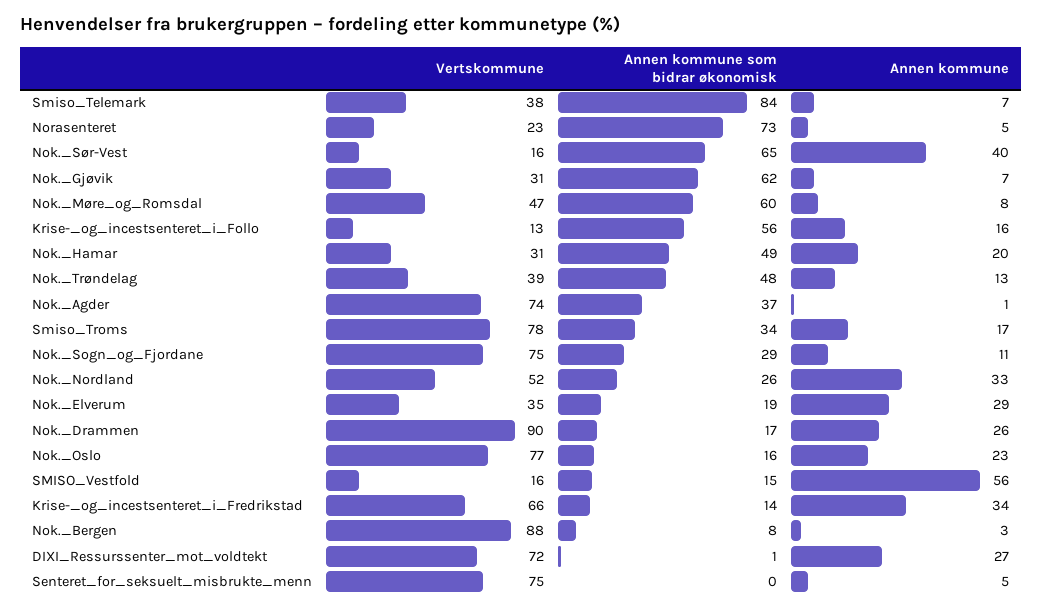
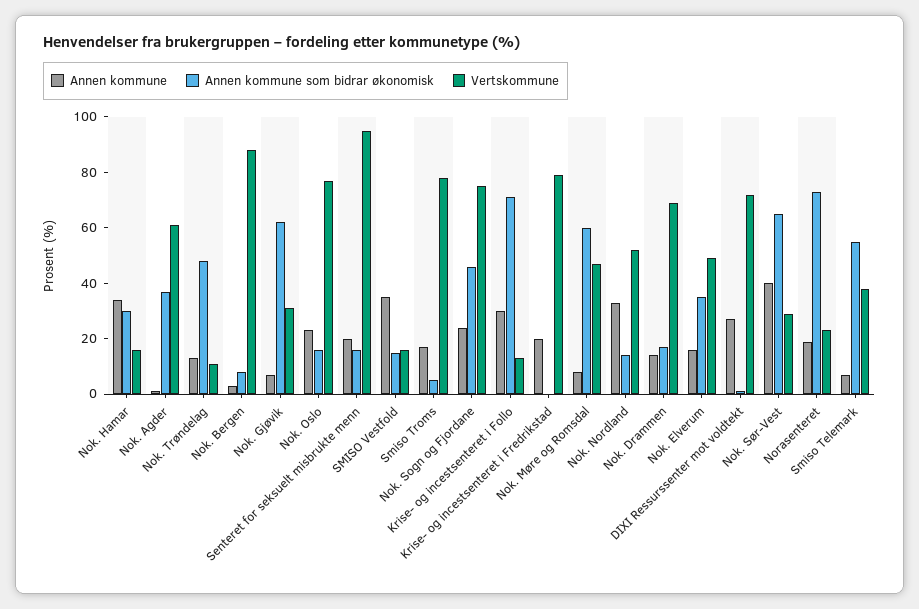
  {
    "Vertskommune": {
      "Smiso_Telemark": 38,
      "Norasenteret": 23,
-     "Nok._Sør-Vest": 16,
+     "Nok._Sør-Vest": 30,
      "Nok._Gjøvik": 31,
      "Nok._Møre_og_Romsdal": 47,
      "Krise-_og_incestsenteret_i_Follo": 13,
-     "Nok._Hamar": 31,
+     "Nok._Hamar": 15,
-     "Nok._Trøndelag": 39,
+     "Nok._Trøndelag": 10,
-     "Nok._Agder": 74,
+     "Nok._Agder": 60,
      "Smiso_Troms": 78,
      "Nok._Sogn_og_Fjordane": 75,
      "Nok._Nordland": 52,
-     "Nok._Elverum": 35,
+     "Nok._Elverum": 50,
-     "Nok._Drammen": 90,
+     "Nok._Drammen": 70,
      "Nok._Oslo": 77,
      "SMISO_Vestfold": 16,
-     "Krise-_og_incestsenteret_i_Fredrikstad": 66,
+     "Krise-_og_incestsenteret_i_Fredrikstad": 80,
      "Nok._Bergen": 88,
      "DIXI_Ressurssenter_mot_voldtekt": 72,
-     "Senteret_for_seksuelt_misbrukte_menn": 75
+     "Senteret_for_seksuelt_misbrukte_menn": 95
    },
    "Annen kommune som bidrar økonomisk": {
-     "Smiso_Telemark": 84,
+     "Smiso_Telemark": 55,
      "Norasenteret": 73,
      "Nok._Sør-Vest": 65,
      "Nok._Gjøvik": 62,
      "Nok._Møre_og_Romsdal": 60,
-     "Krise-_og_incestsenteret_i_Follo": 56,
+     "Krise-_og_incestsenteret_i_Follo": 70,
-     "Nok._Hamar": 49,
+     "Nok._Hamar": 30,
      "Nok._Trøndelag": 48,
      "Nok._Agder": 37,
-     "Smiso_Troms": 34,
+     "Smiso_Troms": 5,
-     "Nok._Sogn_og_Fjordane": 29,
+     "Nok._Sogn_og_Fjordane": 45,
-     "Nok._Nordland": 26,
+     "Nok._Nordland": 15,
-     "Nok._Elverum": 19,
+     "Nok._Elverum": 35,
      "Nok._Drammen": 17,
      "Nok._Oslo": 16,
      "SMISO_Vestfold": 15,
-     "Krise-_og_incestsenteret_i_Fredrikstad": 14,
+     "Krise-_og_incestsenteret_i_Fredrikstad": 0,
      "Nok._Bergen": 8,
      "DIXI_Ressurssenter_mot_voldtekt": 1,
-     "Senteret_for_seksuelt_misbrukte_menn": 0
+     "Senteret_for_seksuelt_misbrukte_menn": 15
    },
    "Annen kommune": {
      "Smiso_Telemark": 7,
-     "Norasenteret": 5,
+     "Norasenteret": 20,
      "Nok._Sør-Vest": 40,
      "Nok._Gjøvik": 7,
      "Nok._Møre_og_Romsdal": 8,
-     "Krise-_og_incestsenteret_i_Follo": 16,
+     "Krise-_og_incestsenteret_i_Follo": 30,
-     "Nok._Hamar": 20,
+     "Nok._Hamar": 35,
      "Nok._Trøndelag": 13,
      "Nok._Agder": 1,
      "Smiso_Troms": 17,
-     "Nok._Sogn_og_Fjordane": 11,
+     "Nok._Sogn_og_Fjordane": 25,
      "Nok._Nordland": 33,
-     "Nok._Elverum": 29,
+     "Nok._Elverum": 15,
-     "Nok._Drammen": 26,
+     "Nok._Drammen": 15,
      "Nok._Oslo": 23,
-     "SMISO_Vestfold": 56,
+     "SMISO_Vestfold": 35,
-     "Krise-_og_incestsenteret_i_Fredrikstad": 34,
+     "Krise-_og_incestsenteret_i_Fredrikstad": 20,
      "Nok._Bergen": 3,
      "DIXI_Ressurssenter_mot_voldtekt": 27,
-     "Senteret_for_seksuelt_misbrukte_menn": 5
+     "Senteret_for_seksuelt_misbrukte_menn": 20
    }
  }

